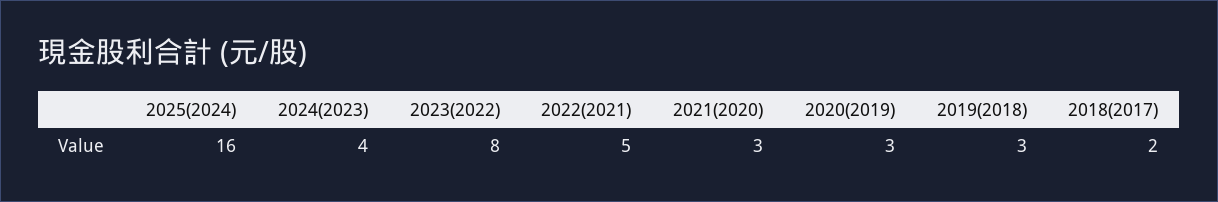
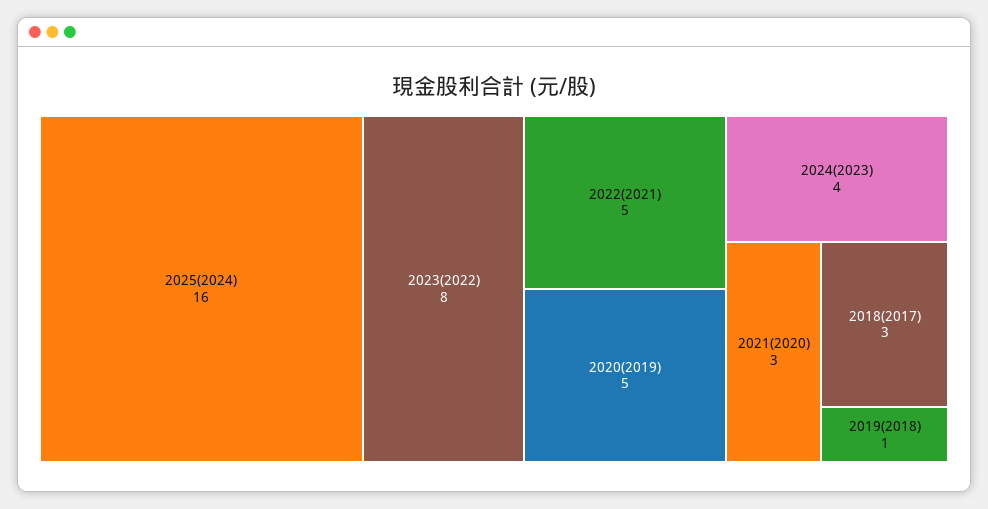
  {
    "2025(2024)": 16,
    "2024(2023)": 4,
    "2023(2022)": 8,
    "2022(2021)": 5,
    "2021(2020)": 3,
-   "2020(2019)": 3,
+   "2020(2019)": 5,
-   "2019(2018)": 3,
+   "2019(2018)": 1,
-   "2018(2017)": 2
+   "2018(2017)": 3
  }

